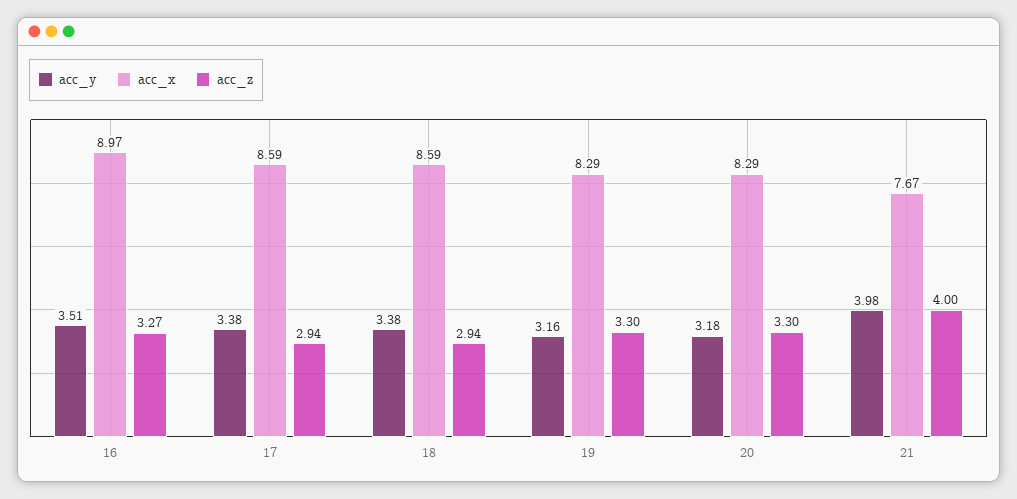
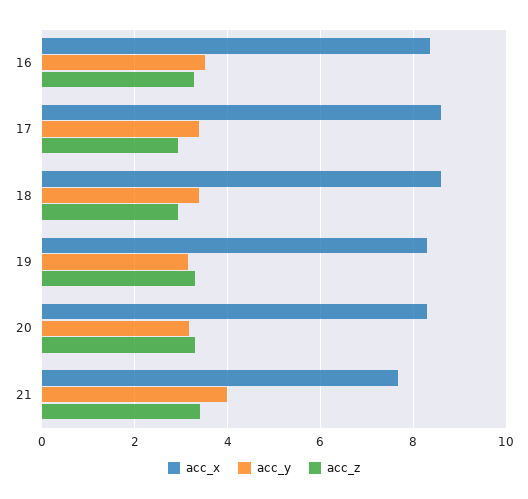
  {
    "acc_y": {
      "16": 3.51,
      "17": 3.38,
      "18": 3.38,
      "19": 3.16,
      "20": 3.18,
      "21": 3.98
    },
    "acc_x": {
-     "16": 8.97,
+     "16": 8.4,
      "17": 8.59,
      "18": 8.59,
      "19": 8.29,
      "20": 8.29,
      "21": 7.67
    },
    "acc_z": {
      "16": 3.27,
      "17": 2.94,
      "18": 2.94,
      "19": 3.3,
      "20": 3.3,
-     "21": 4
+     "21": 3.4
    }
  }

